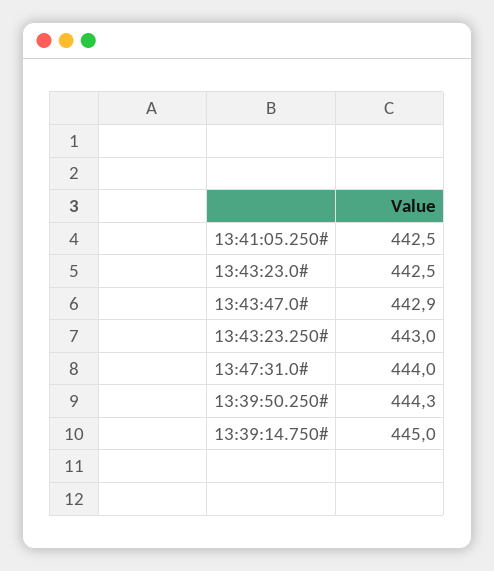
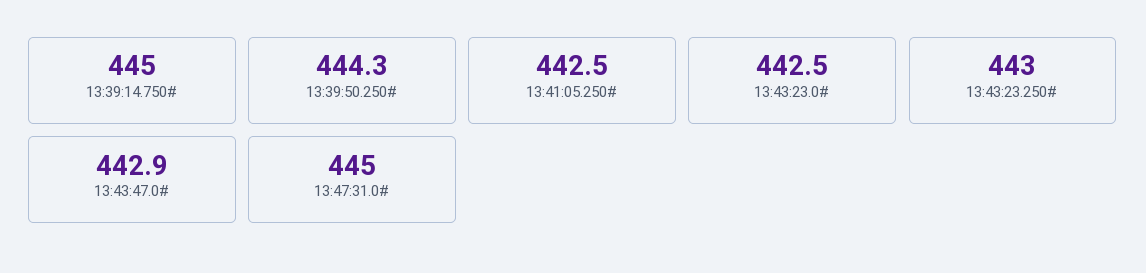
  {
    "13:41:05.250#": 442.5,
    "13:43:23.0#": 442.5,
    "13:43:47.0#": 442.9,
    "13:43:23.250#": 443,
-   "13:47:31.0#": 444,
+   "13:47:31.0#": 445,
    "13:39:50.250#": 444.3,
    "13:39:14.750#": 445
  }

